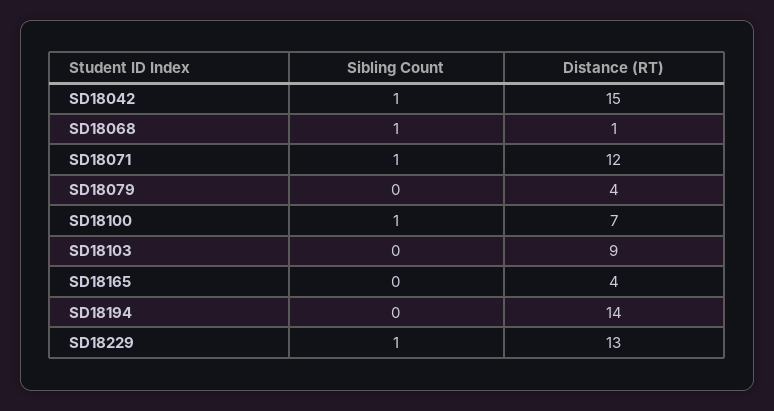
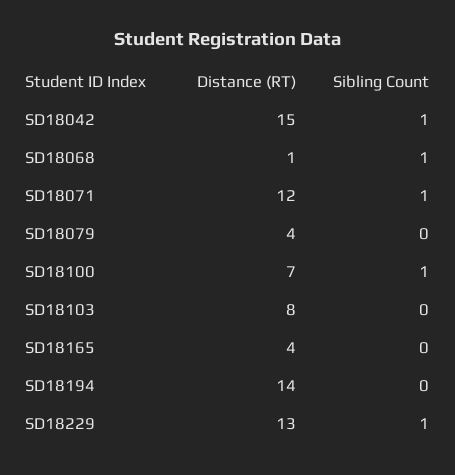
  {
    "Sibling Count": {
      "SD18042": 1,
      "SD18068": 1,
      "SD18071": 1,
      "SD18079": 0,
      "SD18100": 1,
      "SD18103": 0,
      "SD18165": 0,
      "SD18194": 0,
      "SD18229": 1
    },
    "Distance (RT)": {
      "SD18042": 15,
      "SD18068": 1,
      "SD18071": 12,
      "SD18079": 4,
      "SD18100": 7,
-     "SD18103": 9,
+     "SD18103": 8,
      "SD18165": 4,
      "SD18194": 14,
      "SD18229": 13
    }
  }

